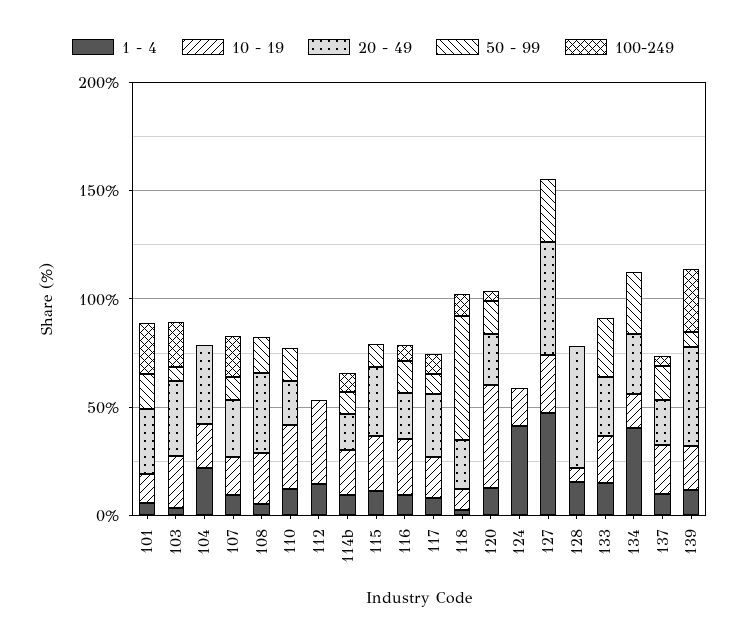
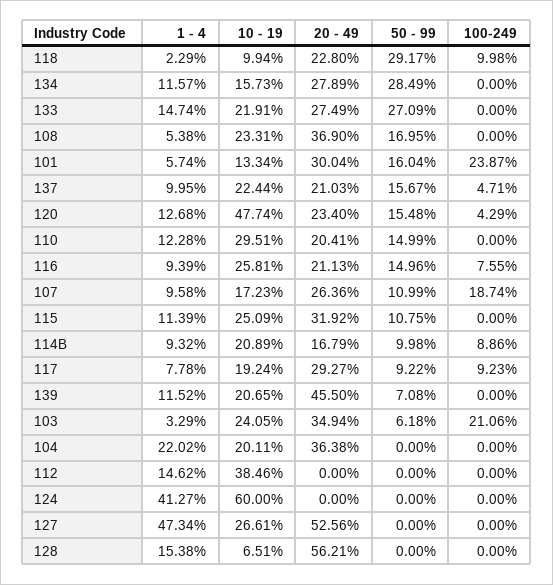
  {
    "1 - 4": {
      "101": 5.74,
      "103": 3.29,
      "104": 22.02,
      "107": 9.58,
      "108": 5.38,
      "110": 12.28,
      "112": 14.62,
      "114b": 9.32,
      "115": 11.39,
      "116": 9.39,
      "117": 7.78,
      "118": 2.29,
      "120": 12.68,
      "124": 41.27,
      "127": 47.34,
      "128": 15.38,
      "133": 14.74,
-     "134": 40,
+     "134": 11.57,
      "137": 9.95,
      "139": 11.52
    },
    "10 - 19": {
      "101": 13.34,
      "103": 24.05,
      "104": 20.11,
      "107": 17.23,
      "108": 23.31,
      "110": 29.51,
      "112": 38.46,
      "114b": 20.89,
      "115": 25.09,
      "116": 25.81,
      "117": 19.24,
      "118": 9.94,
      "120": 47.74,
-     "124": 20,
+     "124": 60,
      "127": 26.61,
      "128": 6.51,
      "133": 21.91,
      "134": 15.73,
      "137": 22.44,
      "139": 20.65
    },
    "20 - 49": {
      "101": 30.04,
      "103": 34.94,
      "104": 36.38,
      "107": 26.36,
      "108": 36.9,
      "110": 20.41,
      "112": 0,
      "114b": 16.79,
      "115": 31.92,
      "116": 21.13,
      "117": 29.27,
      "118": 22.8,
      "120": 23.4,
      "124": 0,
      "127": 52.56,
      "128": 56.21,
      "133": 27.49,
      "134": 27.89,
      "137": 21.03,
      "139": 45.5
    },
    "50 - 99": {
      "101": 16.04,
      "103": 6.18,
      "104": 0,
      "107": 10.99,
      "108": 16.95,
      "110": 14.99,
      "112": 0,
      "114b": 9.98,
      "115": 10.75,
      "116": 14.96,
      "117": 9.22,
-     "118": 60,
+     "118": 29.17,
      "120": 15.48,
      "124": 0,
-     "127": 30,
+     "127": 0,
      "128": 0,
      "133": 27.09,
      "134": 28.49,
      "137": 15.67,
      "139": 7.08
    },
    "100-249": {
      "101": 23.87,
      "103": 21.06,
      "104": 0,
      "107": 18.74,
      "108": 0,
      "110": 0,
      "112": 0,
      "114b": 8.86,
      "115": 0,
      "116": 7.55,
      "117": 9.23,
      "118": 9.98,
      "120": 4.29,
      "124": 0,
      "127": 0,
      "128": 0,
      "133": 0,
      "134": 0,
      "137": 4.71,
-     "139": 30
+     "139": 0
    }
  }

